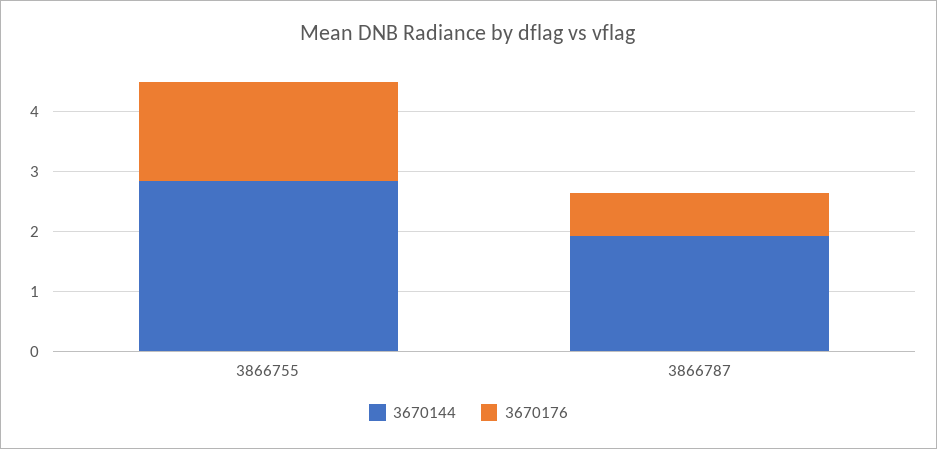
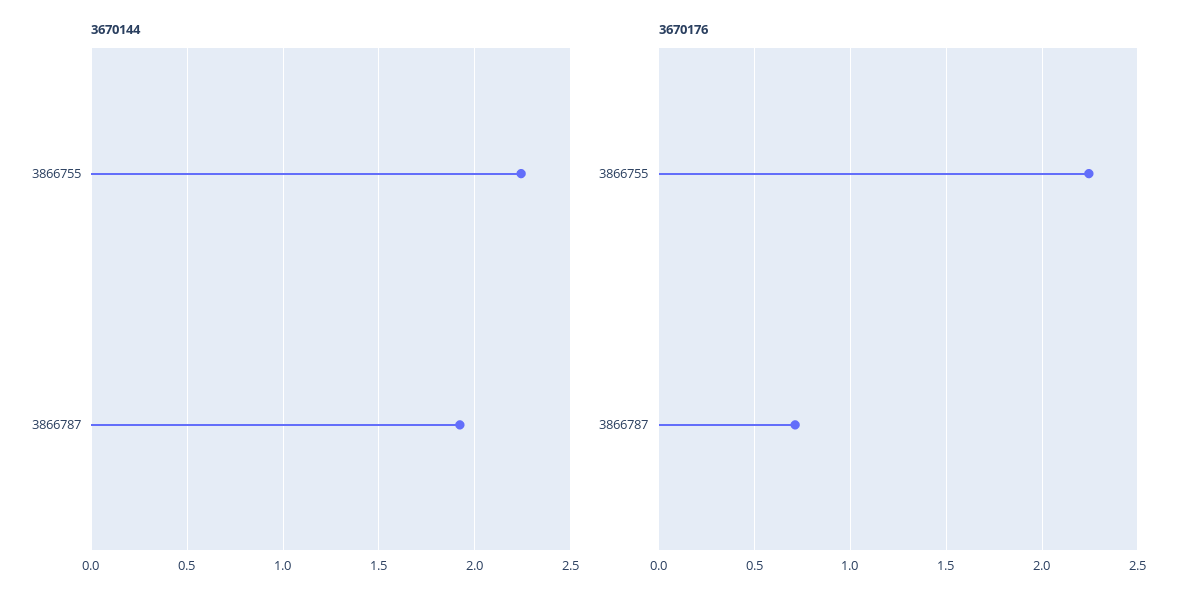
  {
    "3670144": {
-     "3866755": 2.8,
+     "3866755": 2.25,
      "3866787": 1.9
    },
    "3670176": {
-     "3866755": 1.6,
+     "3866755": 2.25,
      "3866787": 0.7
    }
  }

